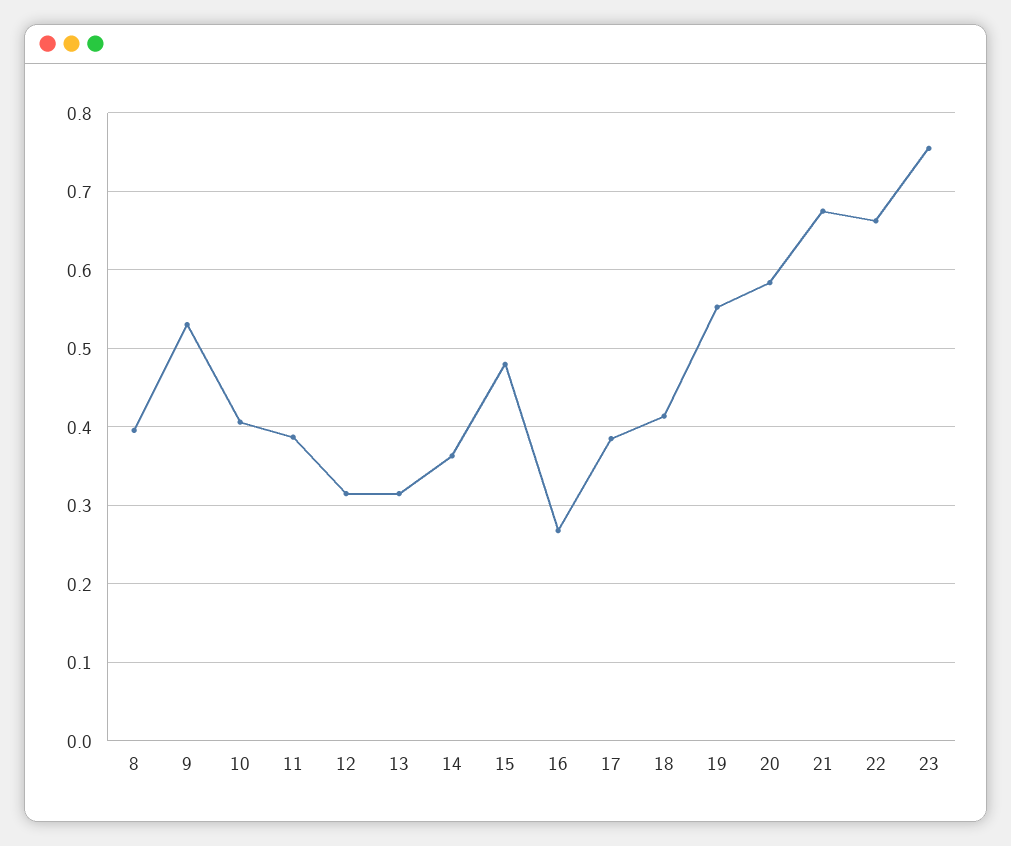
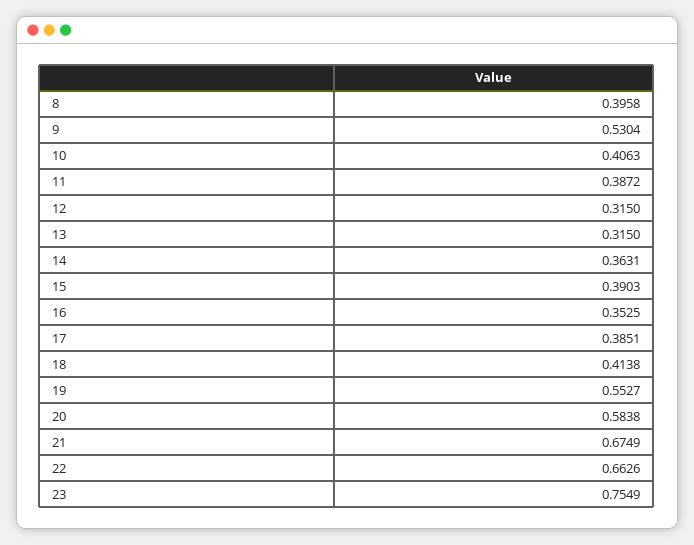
  {
    "8": 0.3958,
    "9": 0.5304,
    "10": 0.4063,
    "11": 0.3872,
    "12": 0.315,
    "13": 0.315,
    "14": 0.3631,
-   "15": 0.48,
+   "15": 0.3903,
-   "16": 0.27,
+   "16": 0.3525,
    "17": 0.3851,
    "18": 0.4138,
    "19": 0.5527,
    "20": 0.5838,
    "21": 0.6749,
    "22": 0.6626,
    "23": 0.7549
  }

